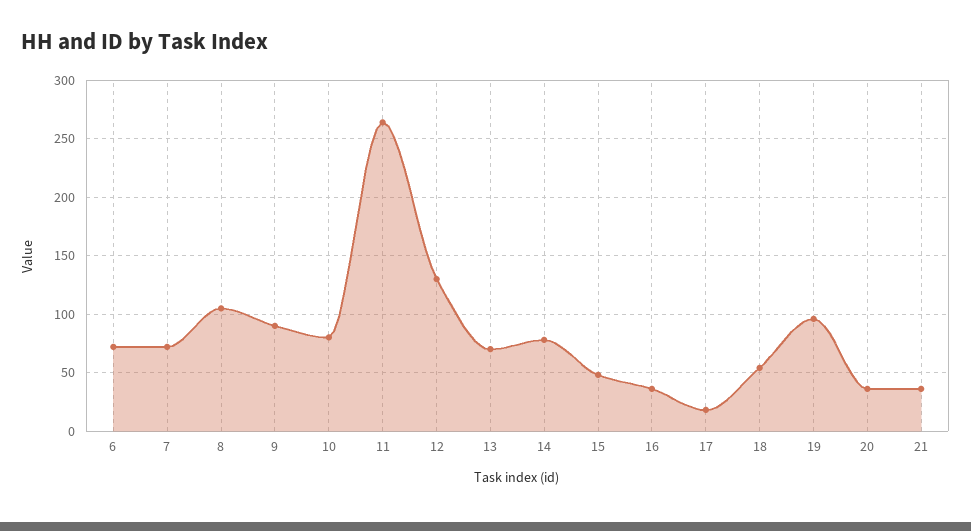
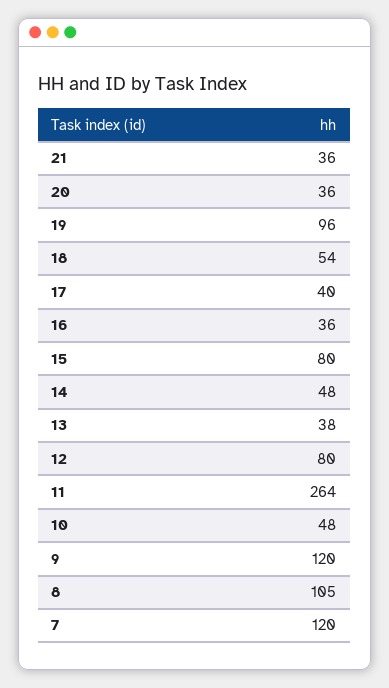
  {
-   "6": 70,
-   "7": 70,
+   "7": 120,
    "8": 105,
-   "9": 90,
+   "9": 120,
-   "10": 80,
+   "10": 48,
    "11": 264,
-   "12": 130,
+   "12": 80,
-   "13": 70,
+   "13": 38,
-   "14": 80,
+   "14": 48,
-   "15": 50,
+   "15": 80,
    "16": 36,
-   "17": 20,
+   "17": 40,
    "18": 54,
    "19": 96,
    "20": 36,
    "21": 36
  }

